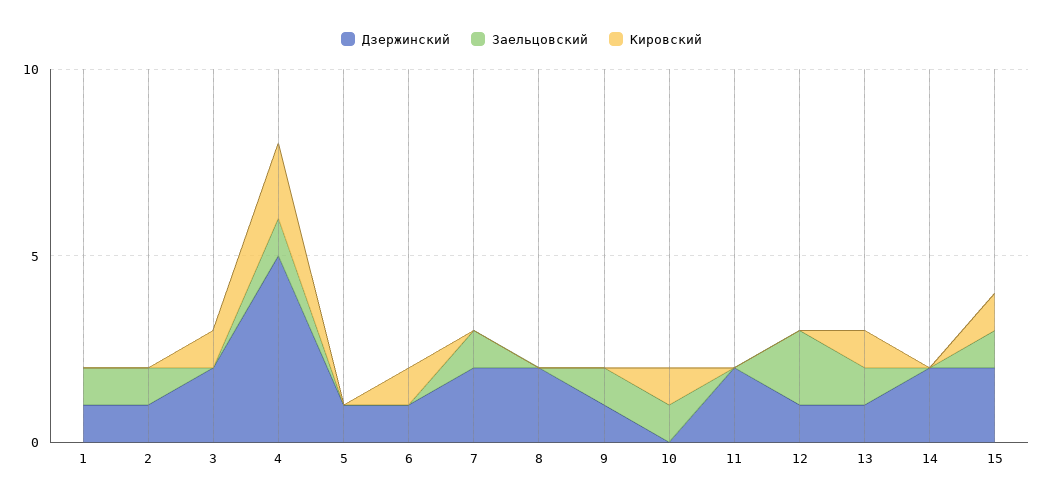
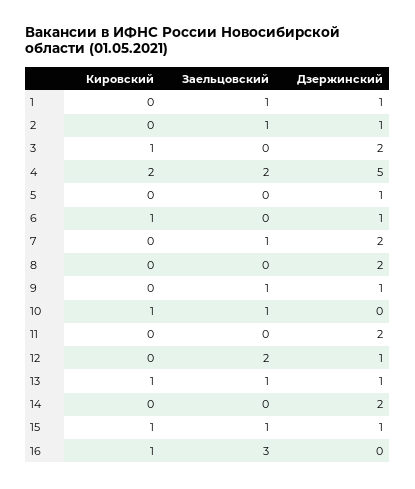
  {
    "Дзержинский": {
      "1": 1,
      "2": 1,
      "3": 2,
      "4": 5,
      "5": 1,
      "6": 1,
      "7": 2,
      "8": 2,
      "9": 1,
      "10": 0,
      "11": 2,
      "12": 1,
      "13": 1,
      "14": 2,
-     "15": 2
+     "15": 1,
+     "16": 0
    },
    "Заельцовский": {
      "1": 1,
      "2": 1,
      "3": 0,
-     "4": 1,
+     "4": 2,
      "5": 0,
      "6": 0,
      "7": 1,
      "8": 0,
      "9": 1,
      "10": 1,
      "11": 0,
      "12": 2,
      "13": 1,
      "14": 0,
-     "15": 1
+     "15": 1,
+     "16": 3
    },
    "Кировский": {
      "1": 0,
      "2": 0,
      "3": 1,
      "4": 2,
      "5": 0,
      "6": 1,
      "7": 0,
      "8": 0,
      "9": 0,
      "10": 1,
      "11": 0,
      "12": 0,
      "13": 1,
      "14": 0,
-     "15": 1
+     "15": 1,
+     "16": 1
    }
  }

